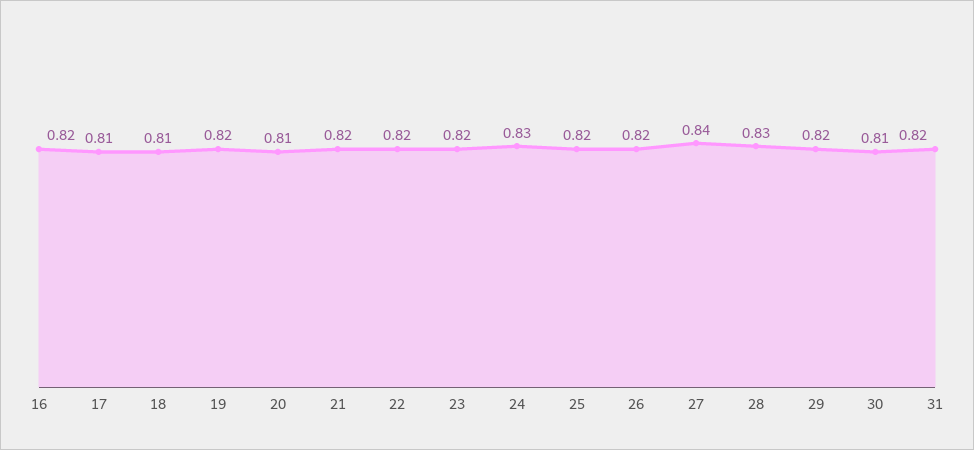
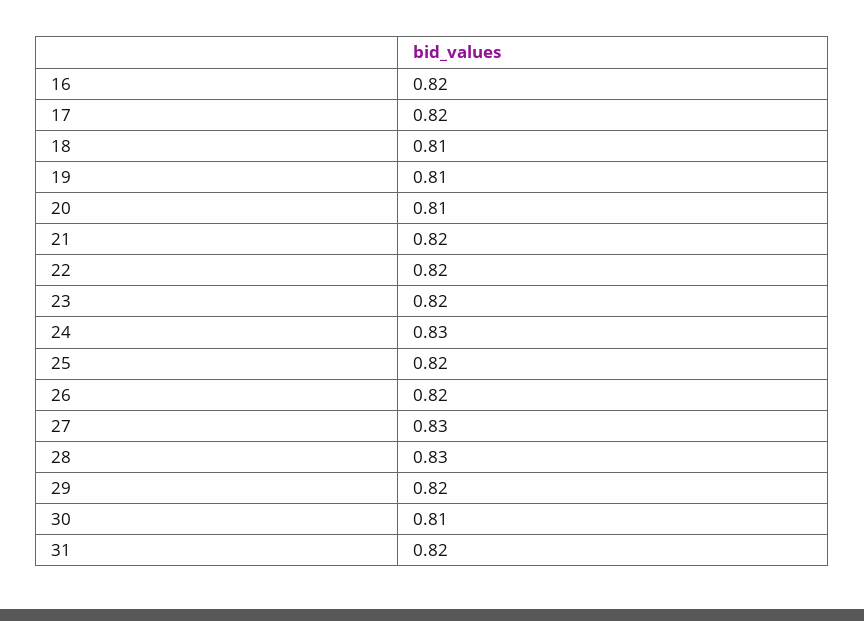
  {
    "16": 0.82,
-   "17": 0.81,
+   "17": 0.82,
    "18": 0.81,
-   "19": 0.82,
+   "19": 0.81,
    "20": 0.81,
    "21": 0.82,
    "22": 0.82,
    "23": 0.82,
    "24": 0.83,
    "25": 0.82,
    "26": 0.82,
-   "27": 0.84,
+   "27": 0.83,
    "28": 0.83,
    "29": 0.82,
    "30": 0.81,
    "31": 0.82
  }

